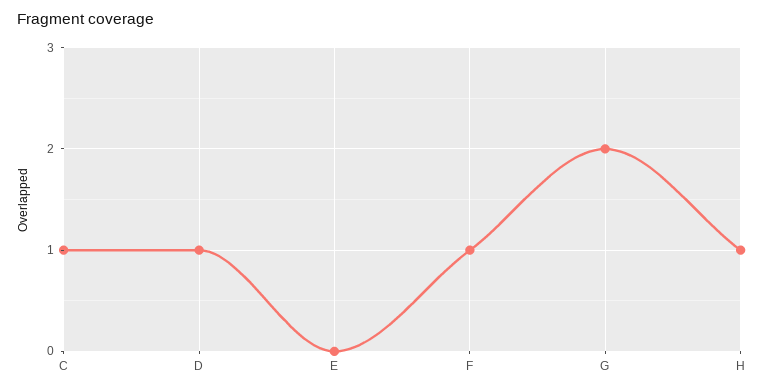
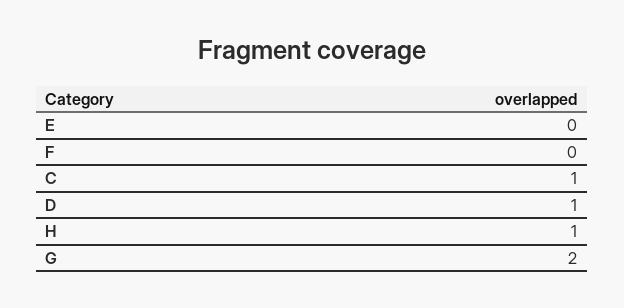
  {
    "C": 1,
    "D": 1,
    "E": 0,
-   "F": 1,
+   "F": 0,
    "G": 2,
    "H": 1
  }

